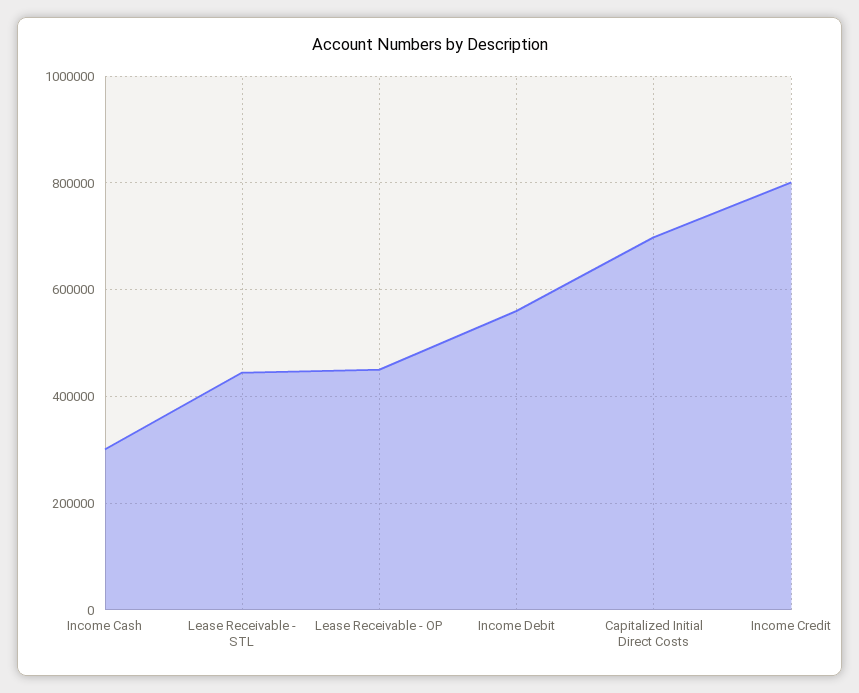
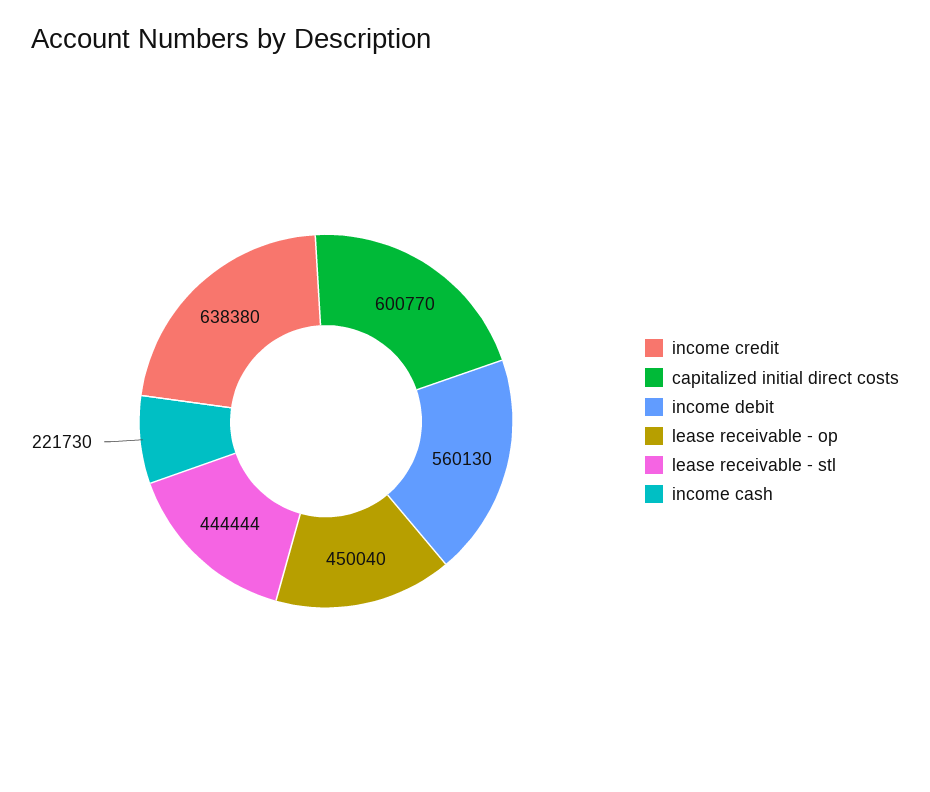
  {
-   "Income Cash": 300000,
+   "Income Cash": 221730,
    "Lease Receivable - STL": 444444,
    "Lease Receivable - OP": 450040,
    "Income Debit": 560130,
-   "Capitalized Initial Direct Costs": 700000,
+   "Capitalized Initial Direct Costs": 600770,
-   "Income Credit": 800000
+   "Income Credit": 638380
  }

